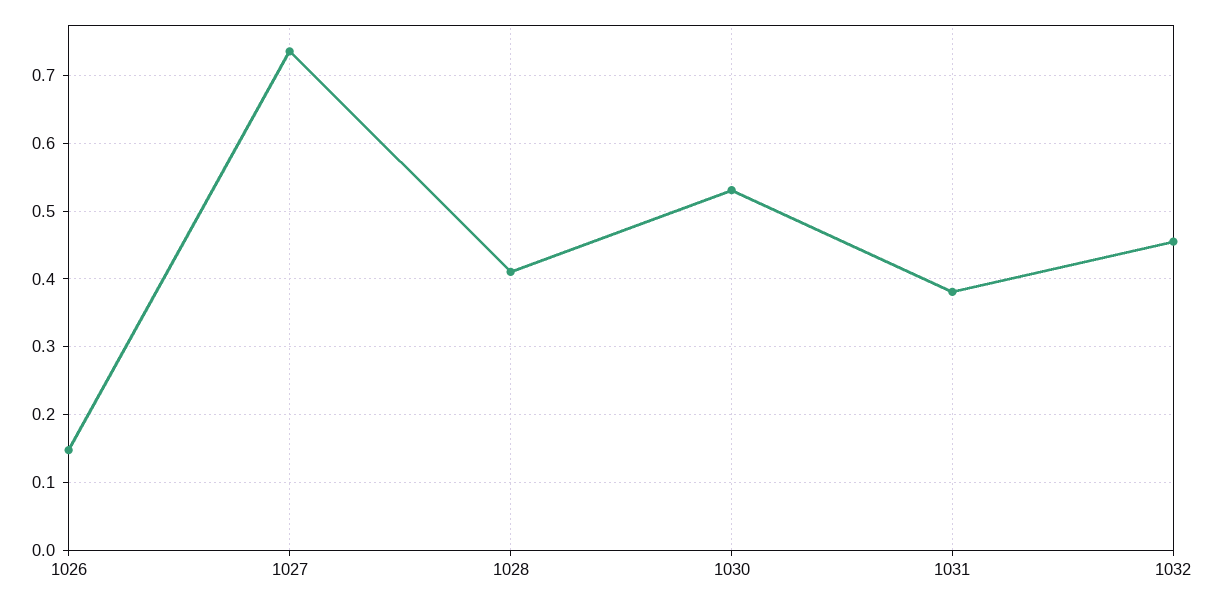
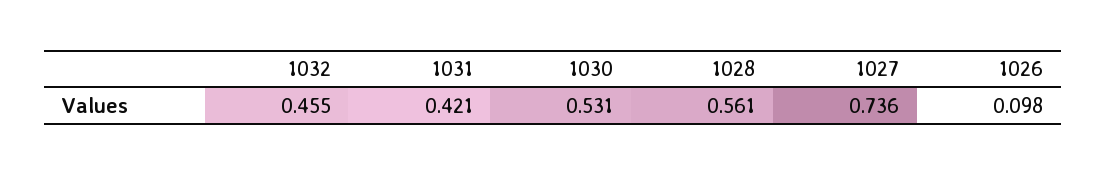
  {
-   "1026": 0.15,
+   "1026": 0.098,
    "1027": 0.736,
-   "1028": 0.41,
+   "1028": 0.561,
    "1030": 0.531,
-   "1031": 0.38,
+   "1031": 0.421,
    "1032": 0.455
  }

